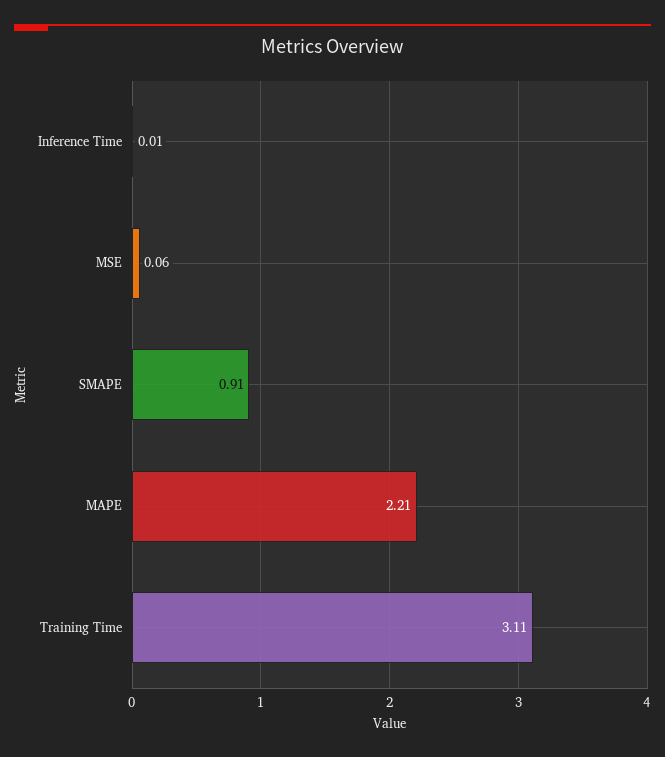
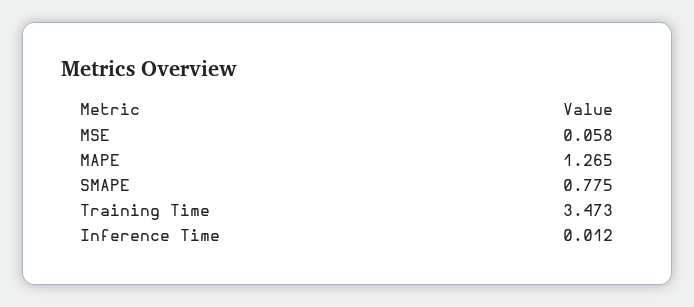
  {
    "Inference Time": 0.012,
    "MSE": 0.058,
-   "SMAPE": 0.91,
+   "SMAPE": 0.775,
-   "MAPE": 2.21,
+   "MAPE": 1.265,
-   "Training Time": 3.11
+   "Training Time": 3.473
  }

